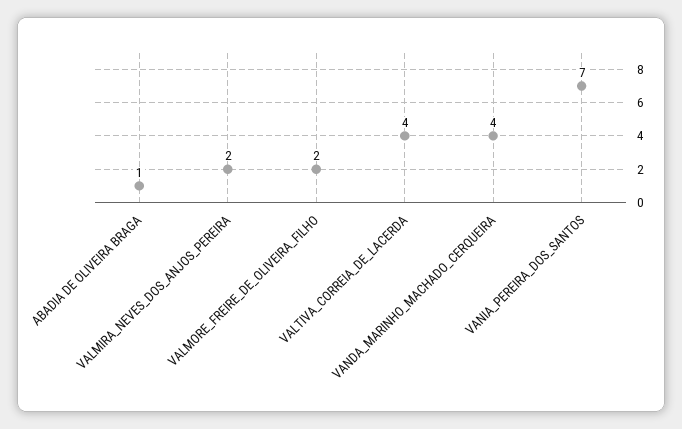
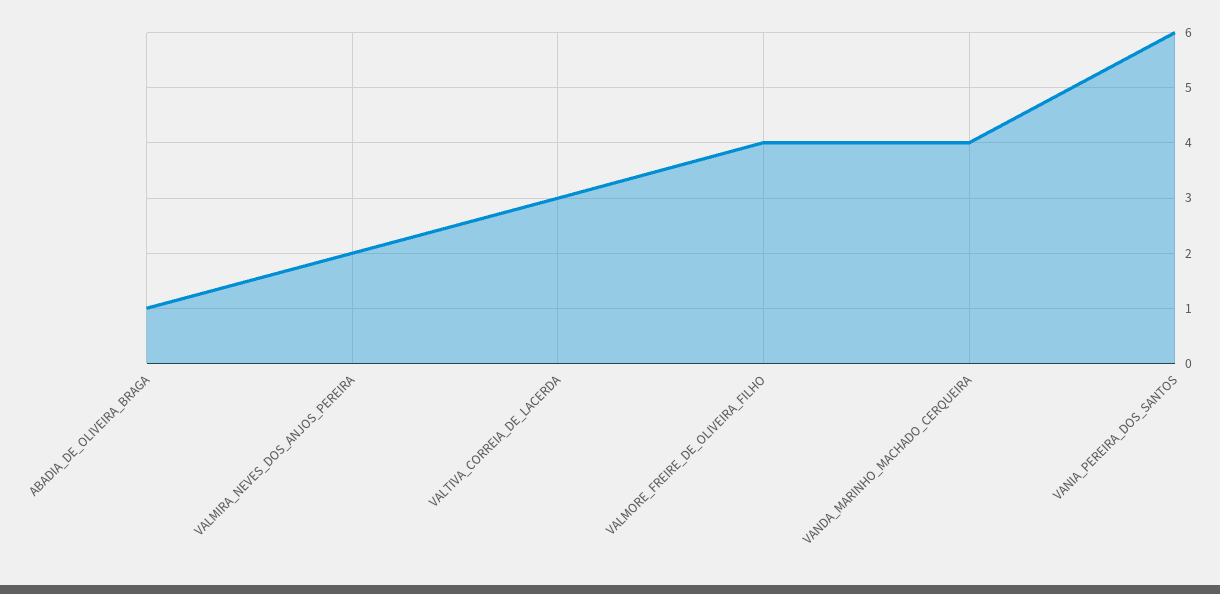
  {
    "ABADIA DE OLIVEIRA BRAGA": 1,
    "VALMIRA_NEVES_DOS_ANJOS_PEREIRA": 2,
-   "VALMORE_FREIRE_DE_OLIVEIRA_FILHO": 2,
+   "VALMORE_FREIRE_DE_OLIVEIRA_FILHO": 4,
-   "VALTIVA_CORREIA_DE_LACERDA": 4,
+   "VALTIVA_CORREIA_DE_LACERDA": 3,
    "VANDA_MARINHO_MACHADO_CERQUEIRA": 4,
-   "VANIA_PEREIRA_DOS_SANTOS": 7
+   "VANIA_PEREIRA_DOS_SANTOS": 6
  }

